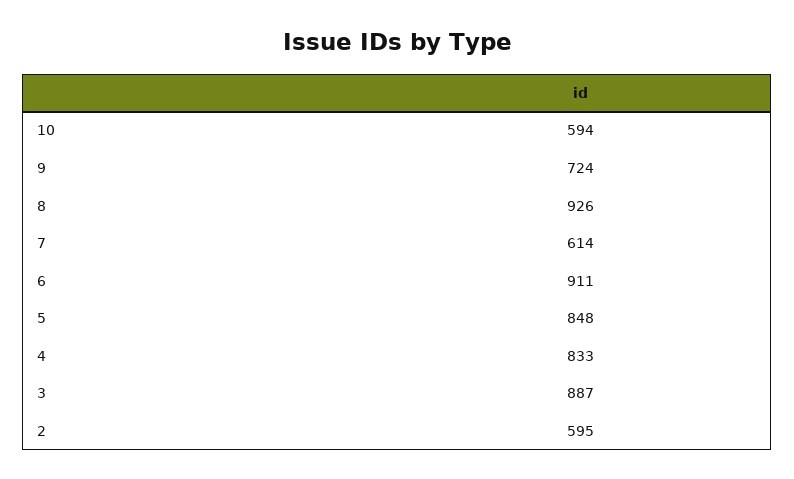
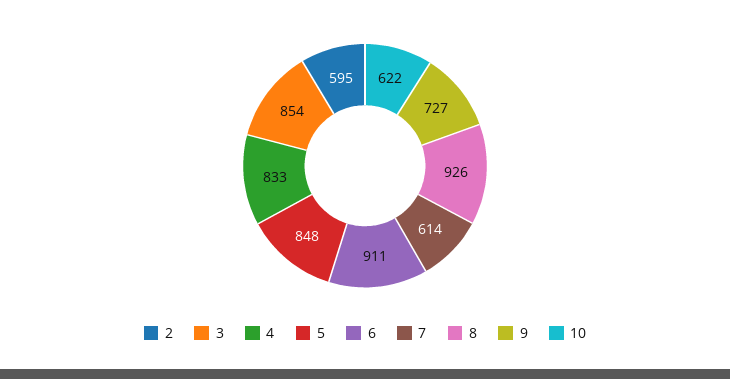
  {
-   "10": 594,
+   "10": 622,
-   "9": 724,
+   "9": 727,
    "8": 926,
    "7": 614,
    "6": 911,
    "5": 848,
    "4": 833,
-   "3": 887,
+   "3": 854,
    "2": 595
  }

